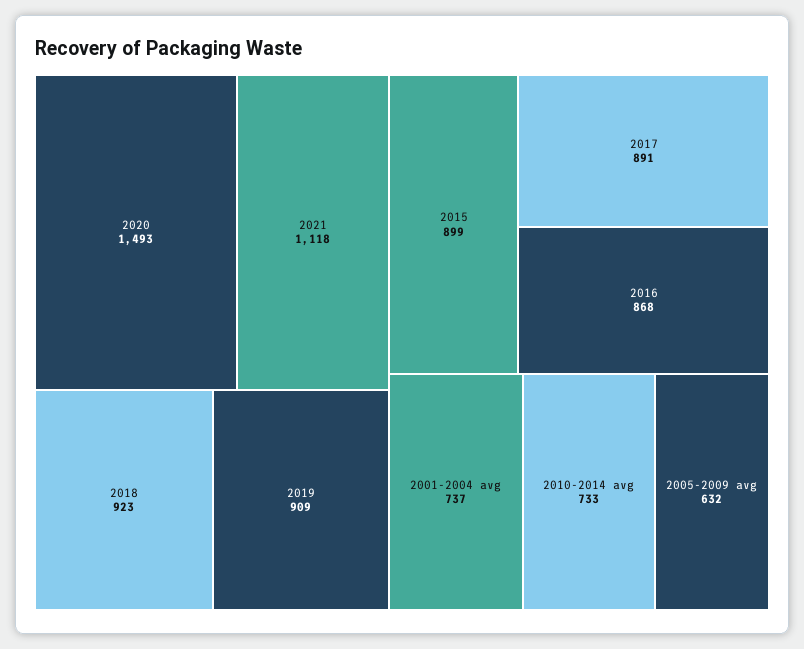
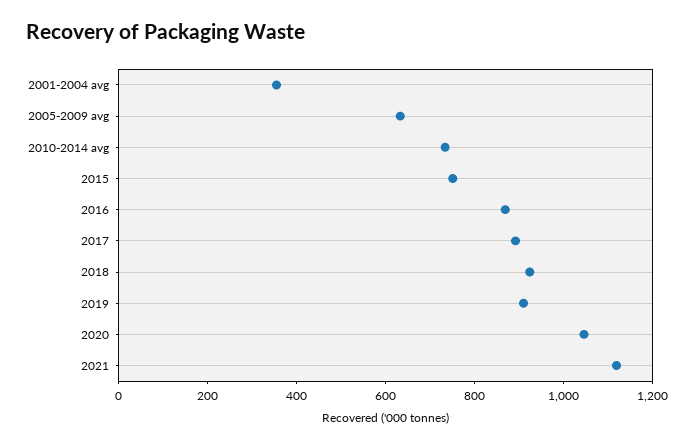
  {
-   "2020": 1493,
+   "2020": 1050,
    "2021": 1118,
    "2018": 923,
    "2019": 909,
-   "2015": 899,
+   "2015": 750,
    "2017": 891,
    "2016": 868,
-   "2001-2004 avg": 737,
+   "2001-2004 avg": 350,
    "2010-2014 avg": 733,
    "2005-2009 avg": 632
  }

